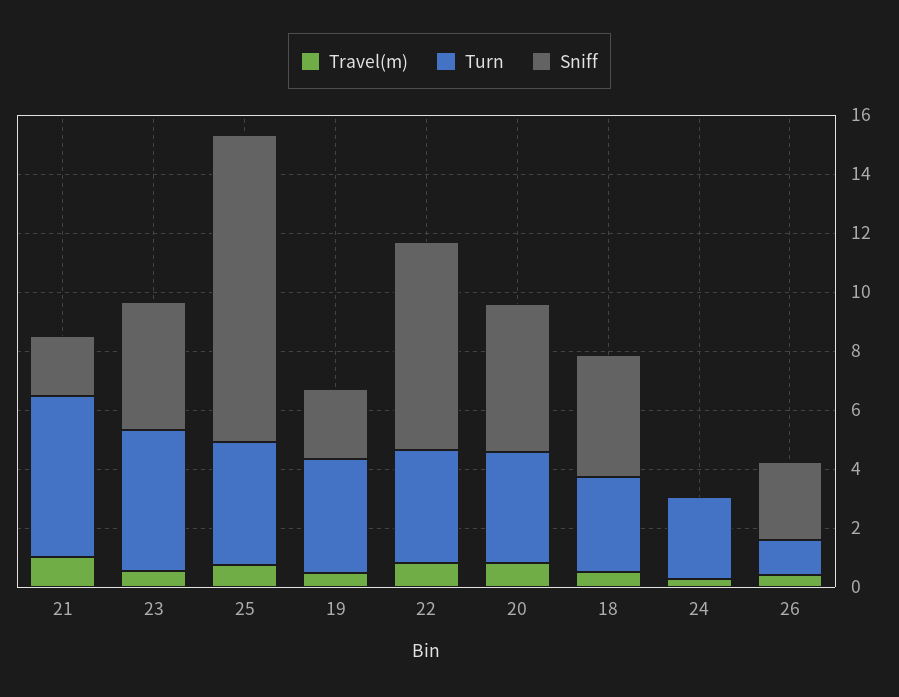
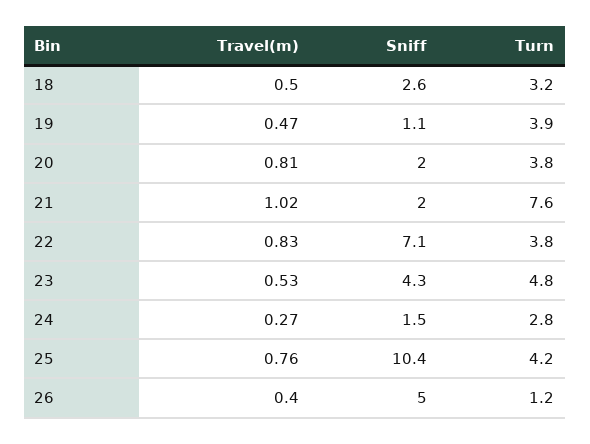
  {
    "Travel(m)": {
      "21": 1.02,
      "23": 0.53,
      "25": 0.76,
      "19": 0.47,
      "22": 0.83,
      "20": 0.81,
      "18": 0.5,
      "24": 0.27,
      "26": 0.4
    },
    "Turn": {
-     "21": 5.5,
+     "21": 7.6,
      "23": 4.8,
      "25": 4.2,
      "19": 3.9,
      "22": 3.8,
      "20": 3.8,
      "18": 3.2,
      "24": 2.8,
      "26": 1.2
    },
    "Sniff": {
      "21": 2,
      "23": 4.3,
      "25": 10.4,
-     "19": 2.5,
+     "19": 1.1,
      "22": 7.1,
-     "20": 5,
+     "20": 2,
-     "18": 4,
+     "18": 2.6,
-     "24": 0,
+     "24": 1.5,
-     "26": 2.5
+     "26": 5
    }
  }

